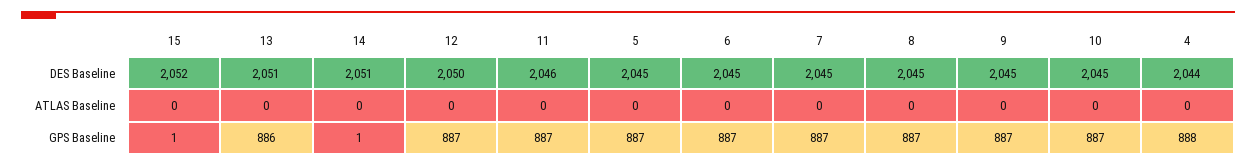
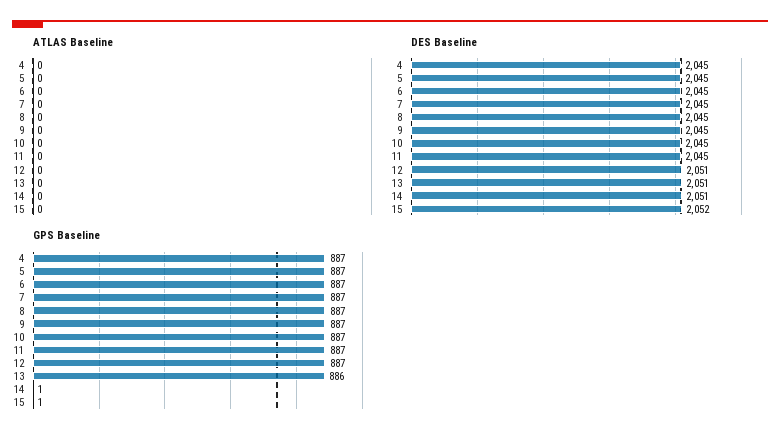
  {
    "DES Baseline": {
      "15": 2052,
      "13": 2051,
      "14": 2051,
-     "12": 2050,
+     "12": 2051,
-     "11": 2046,
+     "11": 2045,
      "5": 2045,
      "6": 2045,
      "7": 2045,
      "8": 2045,
      "9": 2045,
      "10": 2045,
-     "4": 2044
+     "4": 2045
    },
    "ATLAS Baseline": {
      "15": 0,
      "13": 0,
      "14": 0,
      "12": 0,
      "11": 0,
      "5": 0,
      "6": 0,
      "7": 0,
      "8": 0,
      "9": 0,
      "10": 0,
      "4": 0
    },
    "GPS Baseline": {
      "15": 1,
      "13": 886,
      "14": 1,
      "12": 887,
      "11": 887,
      "5": 887,
      "6": 887,
      "7": 887,
      "8": 887,
      "9": 887,
      "10": 887,
-     "4": 888
+     "4": 887
    }
  }

